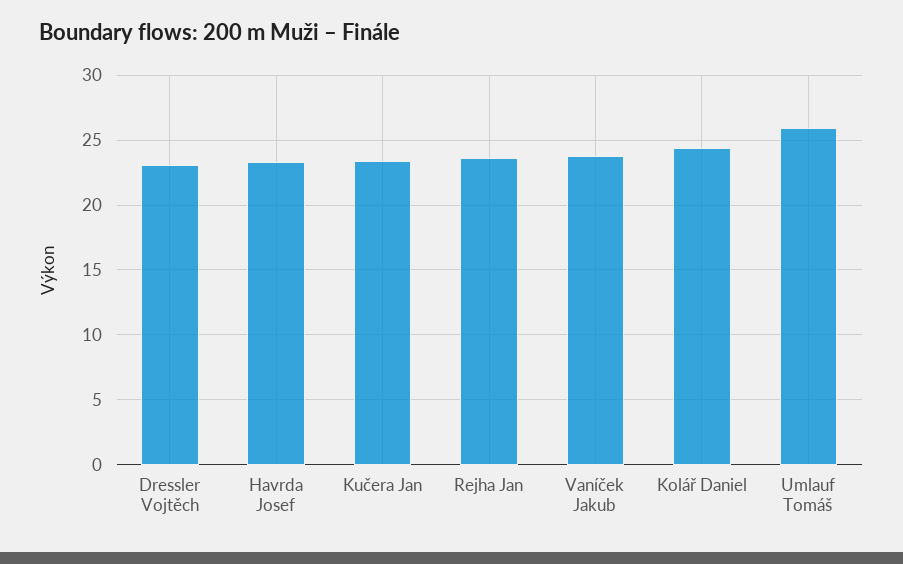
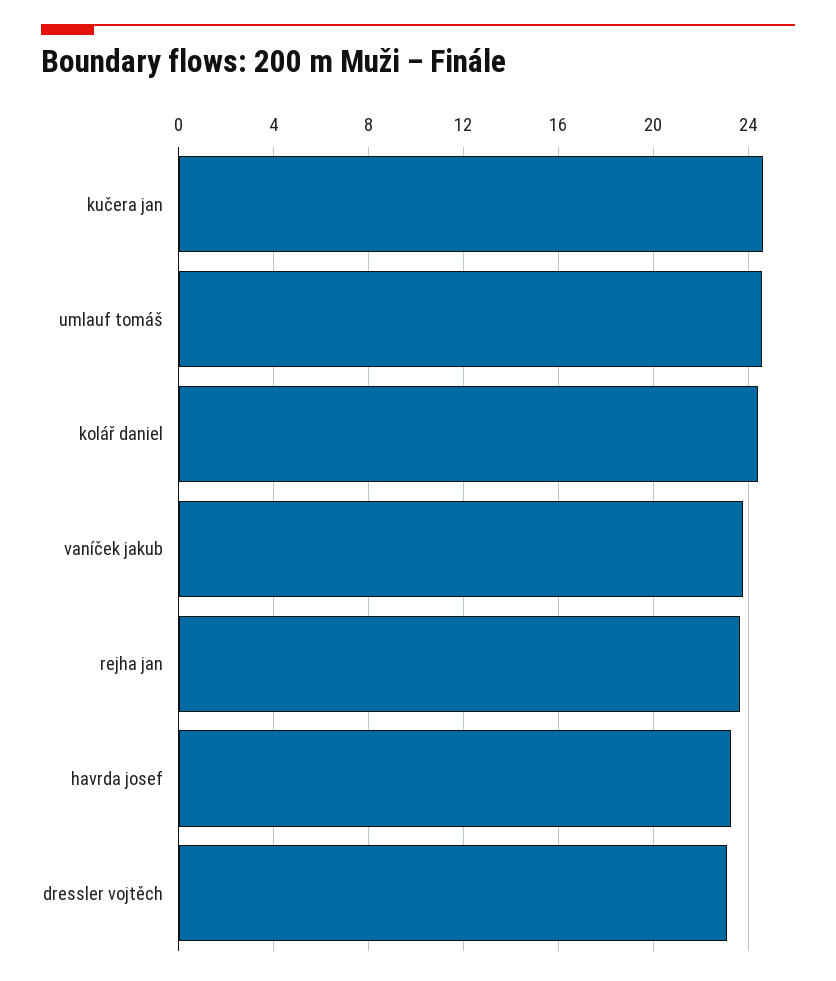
  {
    "Dressler Vojtěch": 23,
    "Havrda Josef": 23.5,
-   "Kučera Jan": 23.5,
+   "Kučera Jan": 24.5,
    "Rejha Jan": 23.5,
    "Vaníček Jakub": 24,
    "Kolář Daniel": 24.5,
-   "Umlauf Tomáš": 26
+   "Umlauf Tomáš": 24.5
  }

